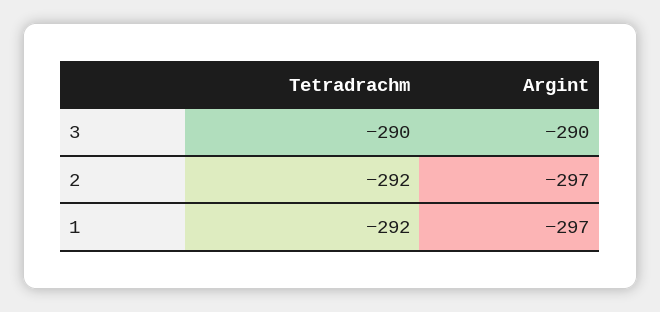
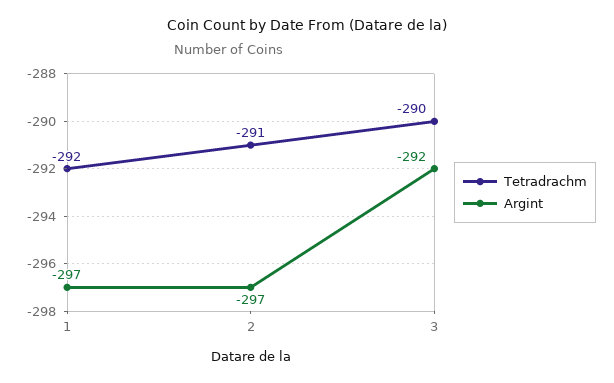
  {
    "Tetradrachm": {
      "3": -290,
-     "2": -292,
+     "2": -291,
      "1": -292
    },
    "Argint": {
-     "3": -290,
+     "3": -292,
      "2": -297,
      "1": -297
    }
  }

